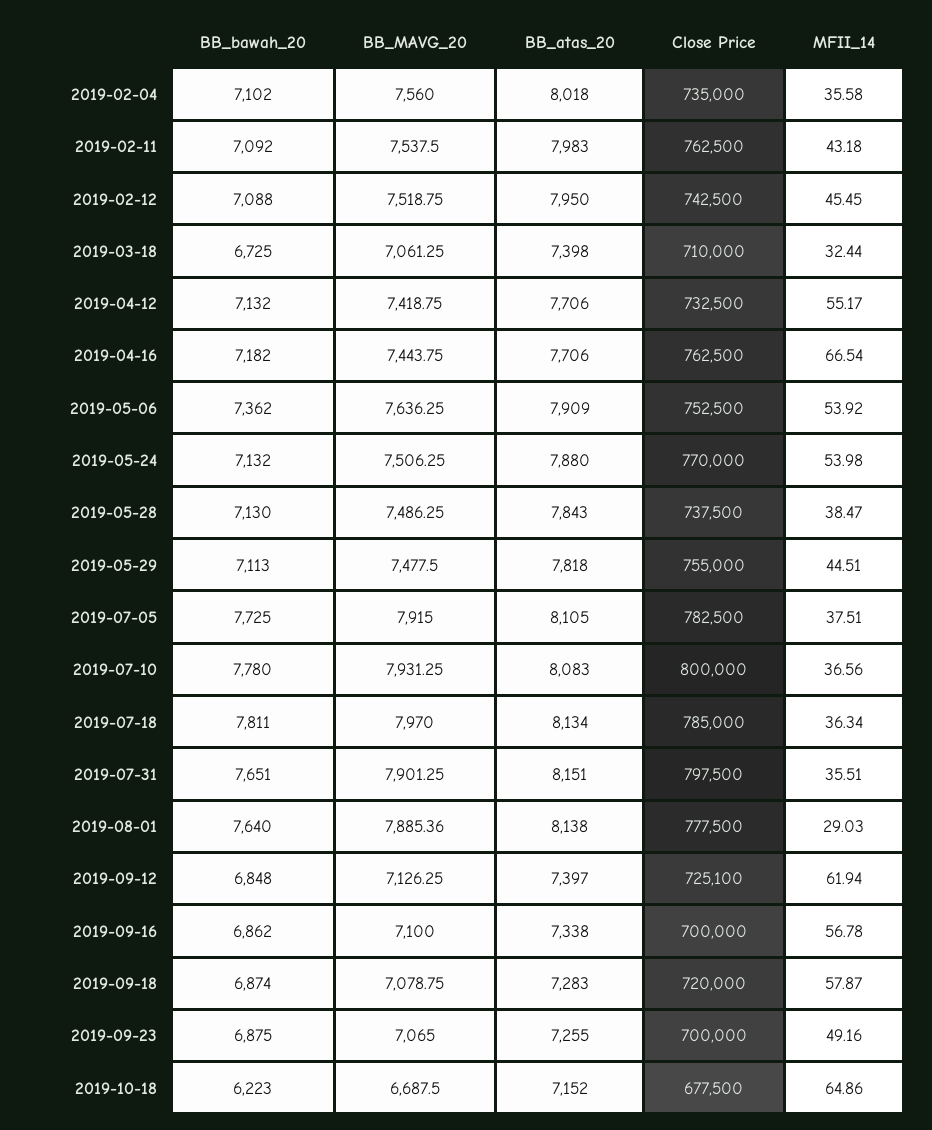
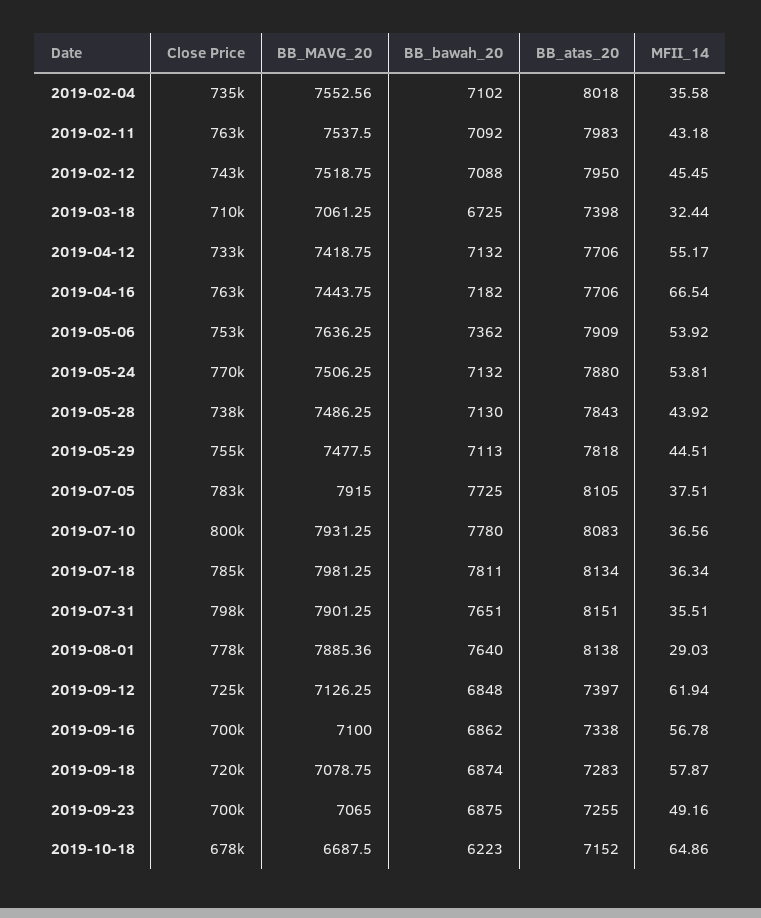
  {
    "BB_bawah_20": {
      "2019-02-04": 7102,
      "2019-02-11": 7092,
      "2019-02-12": 7088,
      "2019-03-18": 6725,
      "2019-04-12": 7132,
      "2019-04-16": 7182,
      "2019-05-06": 7362,
      "2019-05-24": 7132,
      "2019-05-28": 7130,
      "2019-05-29": 7113,
      "2019-07-05": 7725,
      "2019-07-10": 7780,
      "2019-07-18": 7811,
      "2019-07-31": 7651,
      "2019-08-01": 7640,
      "2019-09-12": 6848,
      "2019-09-16": 6862,
      "2019-09-18": 6874,
      "2019-09-23": 6875,
      "2019-10-18": 6223
    },
    "BB_MAVG_20": {
-     "2019-02-04": 7560,
+     "2019-02-04": 7552.56,
      "2019-02-11": 7537.5,
      "2019-02-12": 7518.75,
      "2019-03-18": 7061.25,
      "2019-04-12": 7418.75,
      "2019-04-16": 7443.75,
      "2019-05-06": 7636.25,
      "2019-05-24": 7506.25,
      "2019-05-28": 7486.25,
      "2019-05-29": 7477.5,
      "2019-07-05": 7915,
      "2019-07-10": 7931.25,
-     "2019-07-18": 7970,
+     "2019-07-18": 7981.25,
      "2019-07-31": 7901.25,
      "2019-08-01": 7885.36,
      "2019-09-12": 7126.25,
      "2019-09-16": 7100,
      "2019-09-18": 7078.75,
      "2019-09-23": 7065,
      "2019-10-18": 6687.5
    },
    "BB_atas_20": {
      "2019-02-04": 8018,
      "2019-02-11": 7983,
      "2019-02-12": 7950,
      "2019-03-18": 7398,
      "2019-04-12": 7706,
      "2019-04-16": 7706,
      "2019-05-06": 7909,
      "2019-05-24": 7880,
      "2019-05-28": 7843,
      "2019-05-29": 7818,
      "2019-07-05": 8105,
      "2019-07-10": 8083,
      "2019-07-18": 8134,
      "2019-07-31": 8151,
      "2019-08-01": 8138,
      "2019-09-12": 7397,
      "2019-09-16": 7338,
      "2019-09-18": 7283,
      "2019-09-23": 7255,
      "2019-10-18": 7152
    },
    "Close Price": {
      "2019-02-04": 735000,
      "2019-02-11": 762500,
      "2019-02-12": 742500,
      "2019-03-18": 710000,
      "2019-04-12": 732500,
      "2019-04-16": 762500,
      "2019-05-06": 752500,
      "2019-05-24": 770000,
      "2019-05-28": 737500,
      "2019-05-29": 755000,
      "2019-07-05": 782500,
      "2019-07-10": 800000,
      "2019-07-18": 785000,
      "2019-07-31": 797500,
      "2019-08-01": 777500,
      "2019-09-12": 725100,
      "2019-09-16": 700000,
      "2019-09-18": 720000,
      "2019-09-23": 700000,
      "2019-10-18": 677500
    },
    "MFII_14": {
      "2019-02-04": 35.58,
      "2019-02-11": 43.18,
      "2019-02-12": 45.45,
      "2019-03-18": 32.44,
      "2019-04-12": 55.17,
      "2019-04-16": 66.54,
      "2019-05-06": 53.92,
-     "2019-05-24": 53.98,
+     "2019-05-24": 53.81,
-     "2019-05-28": 38.47,
+     "2019-05-28": 43.92,
      "2019-05-29": 44.51,
      "2019-07-05": 37.51,
      "2019-07-10": 36.56,
      "2019-07-18": 36.34,
      "2019-07-31": 35.51,
      "2019-08-01": 29.03,
      "2019-09-12": 61.94,
      "2019-09-16": 56.78,
      "2019-09-18": 57.87,
      "2019-09-23": 49.16,
      "2019-10-18": 64.86
    }
  }

